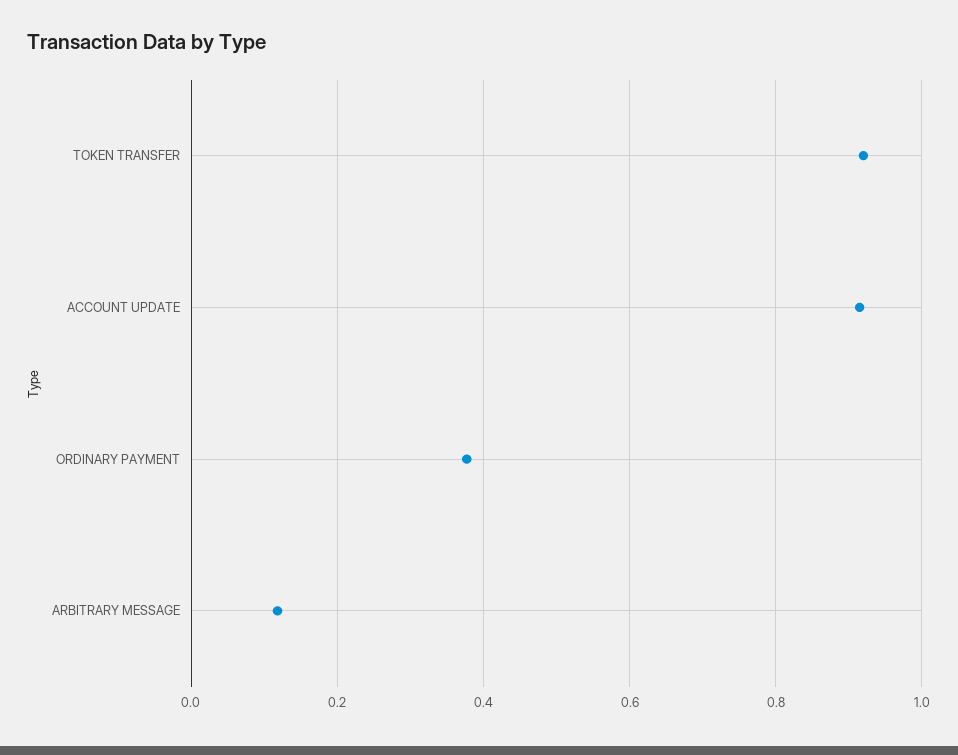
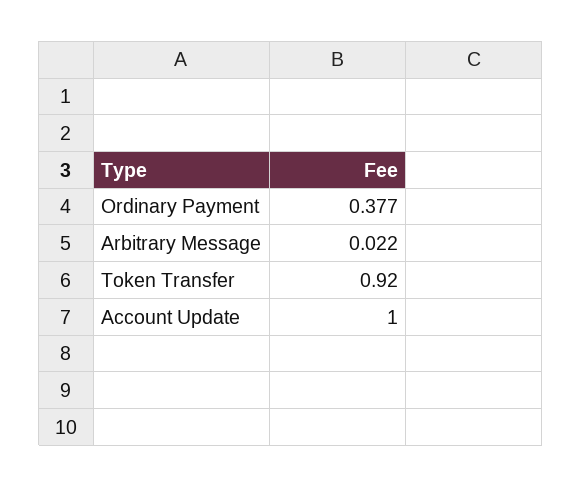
  {
    "TOKEN TRANSFER": 0.92,
-   "ACCOUNT UPDATE": 0.92,
+   "ACCOUNT UPDATE": 1,
    "ORDINARY PAYMENT": 0.377,
-   "ARBITRARY MESSAGE": 0.12
+   "ARBITRARY MESSAGE": 0.022
  }

